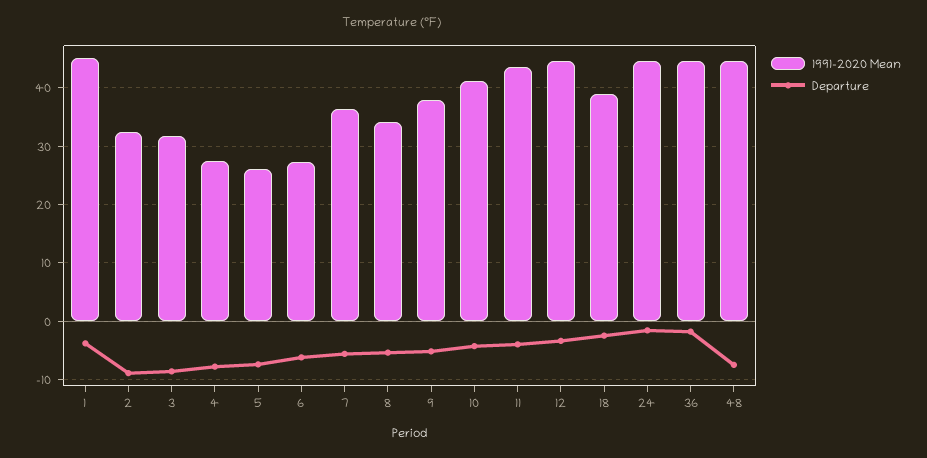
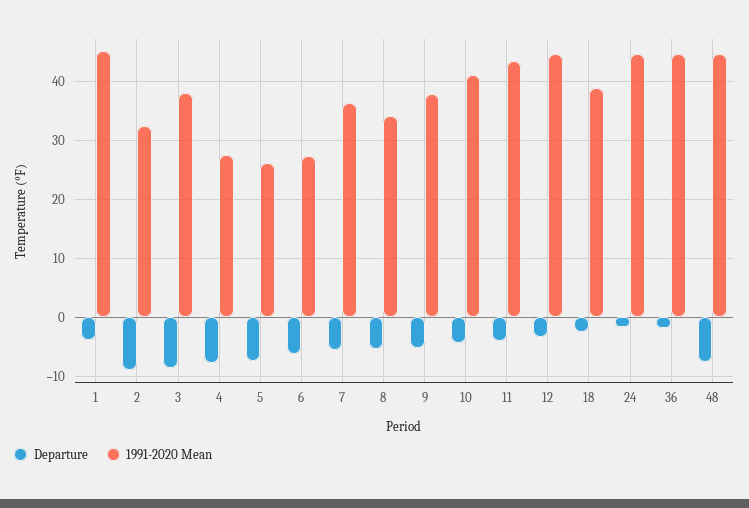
  {
    "1991-2020 Mean": {
      "1": 46,
      "2": 32,
-     "3": 32,
+     "3": 38,
      "4": 28,
      "5": 26,
      "6": 28,
      "7": 36,
      "8": 34,
      "9": 38,
      "10": 42,
      "11": 44,
      "12": 44,
      "18": 38,
      "24": 44,
      "36": 44,
      "48": 44
    },
    "Departure": {
      "1": -4,
      "2": -8,
      "3": -8,
      "4": -8,
      "5": -8,
      "6": -6,
      "7": -6,
      "8": -6,
      "9": -6,
      "10": -4,
      "11": -4,
      "12": -4,
      "18": -2,
      "24": -2,
      "36": -2,
      "48": -8
    }
  }

